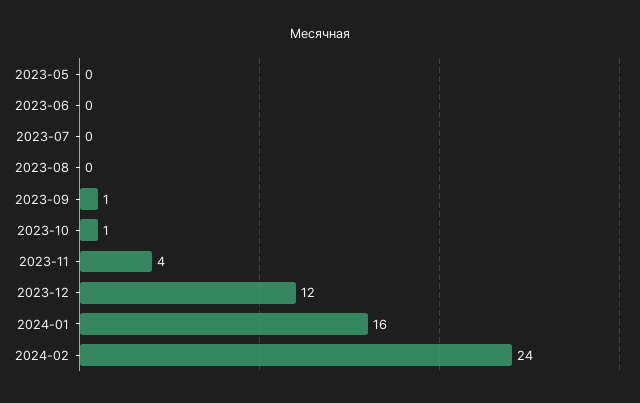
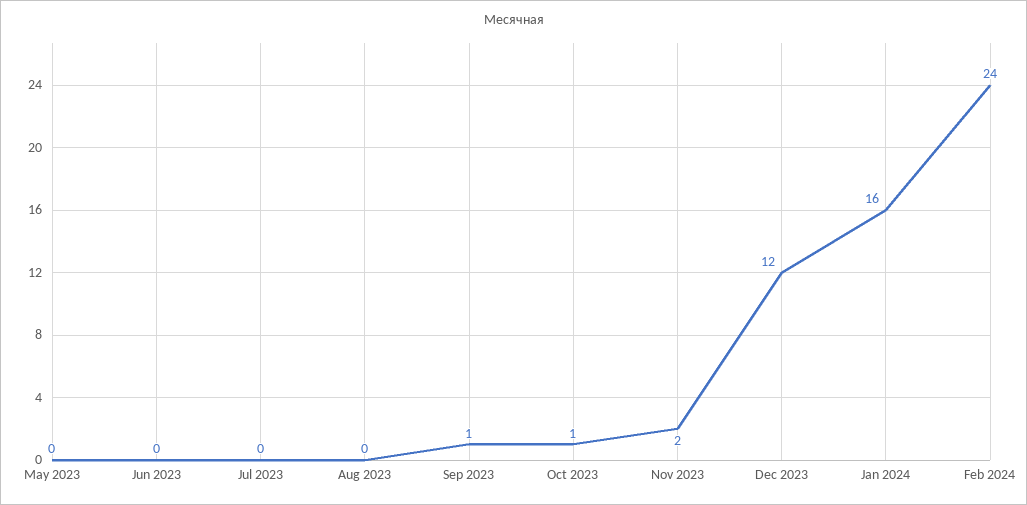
  {
    "2023-05": 0,
    "2023-06": 0,
    "2023-07": 0,
    "2023-08": 0,
    "2023-09": 1,
    "2023-10": 1,
-   "2023-11": 4,
+   "2023-11": 2,
    "2023-12": 12,
    "2024-01": 16,
    "2024-02": 24
  }

